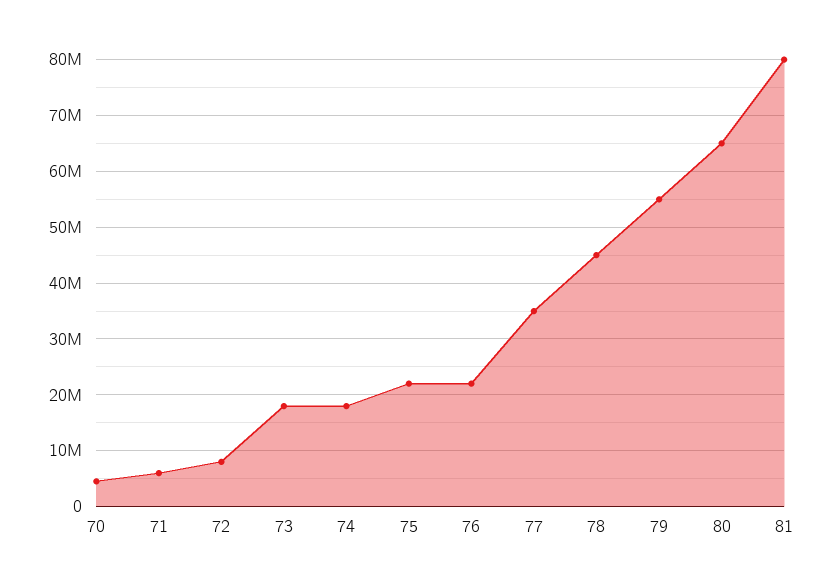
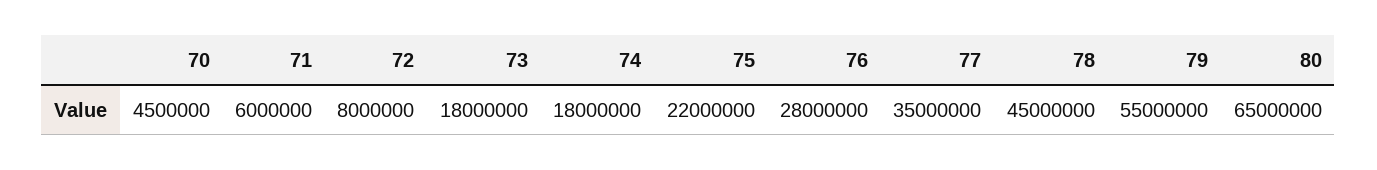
  {
    "70": 4500000,
    "71": 6000000,
    "72": 8000000,
    "73": 18000000,
    "74": 18000000,
    "75": 22000000,
-   "76": 22000000,
+   "76": 28000000,
    "77": 35000000,
    "78": 45000000,
    "79": 55000000,
-   "80": 65000000,
+   "80": 65000000
-   "81": 80000000
  }

